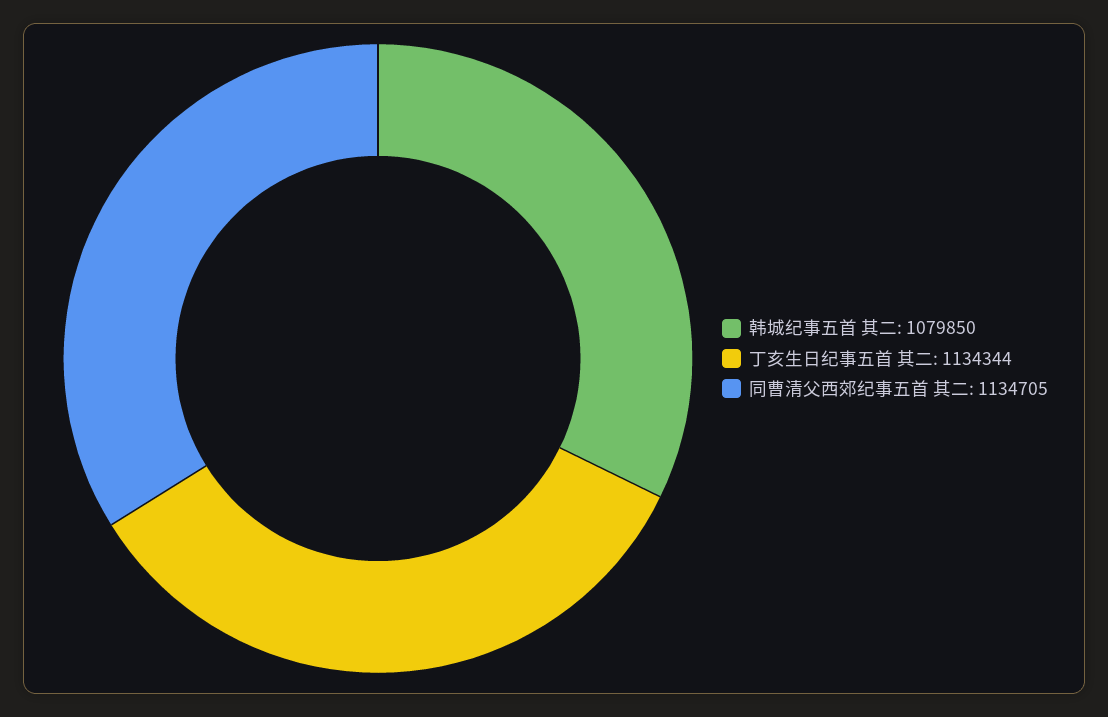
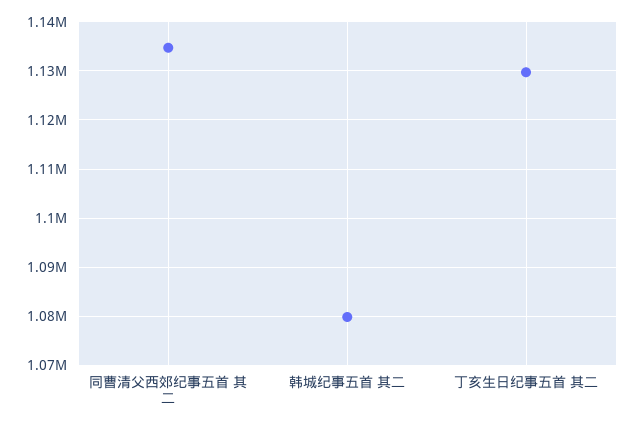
  {
    "韩城纪事五首 其二": 1079850,
-   "丁亥生日纪事五首 其二": 1134344,
+   "丁亥生日纪事五首 其二": 1130000,
    "同曹清父西郊纪事五首 其二": 1134705
  }

